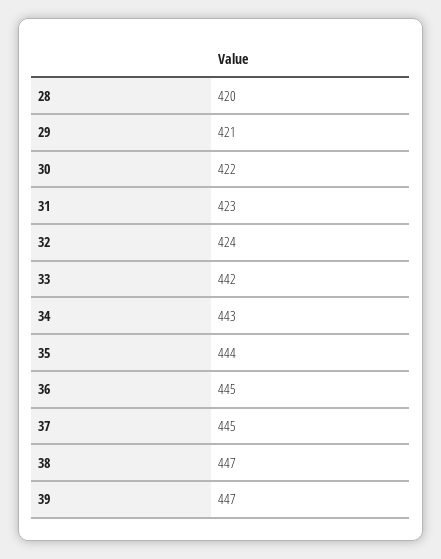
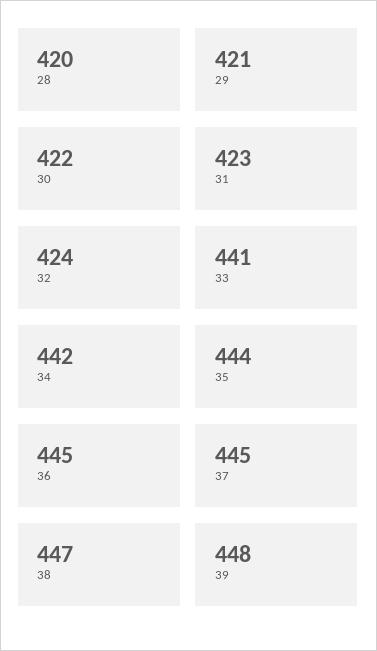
  {
    "28": 420,
    "29": 421,
    "30": 422,
    "31": 423,
    "32": 424,
-   "33": 442,
+   "33": 441,
-   "34": 443,
+   "34": 442,
    "35": 444,
    "36": 445,
    "37": 445,
    "38": 447,
-   "39": 447
+   "39": 448
  }

